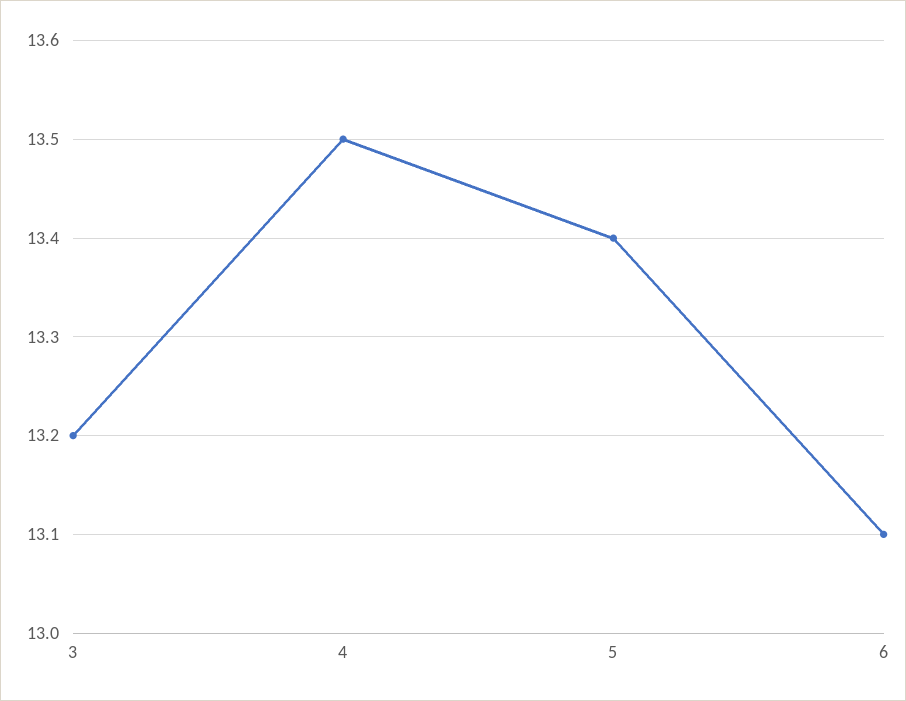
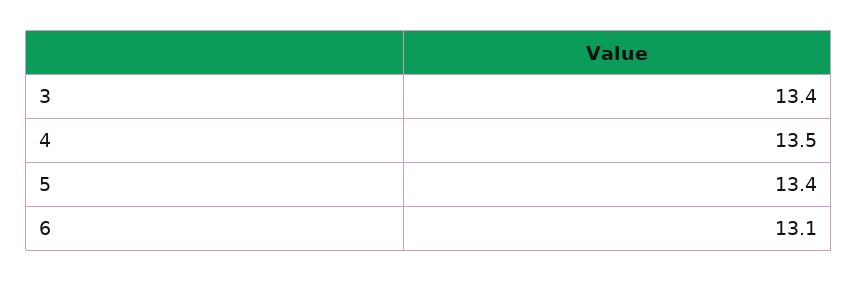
  {
-   "3": 13.2,
+   "3": 13.4,
    "4": 13.5,
    "5": 13.4,
    "6": 13.1
  }

